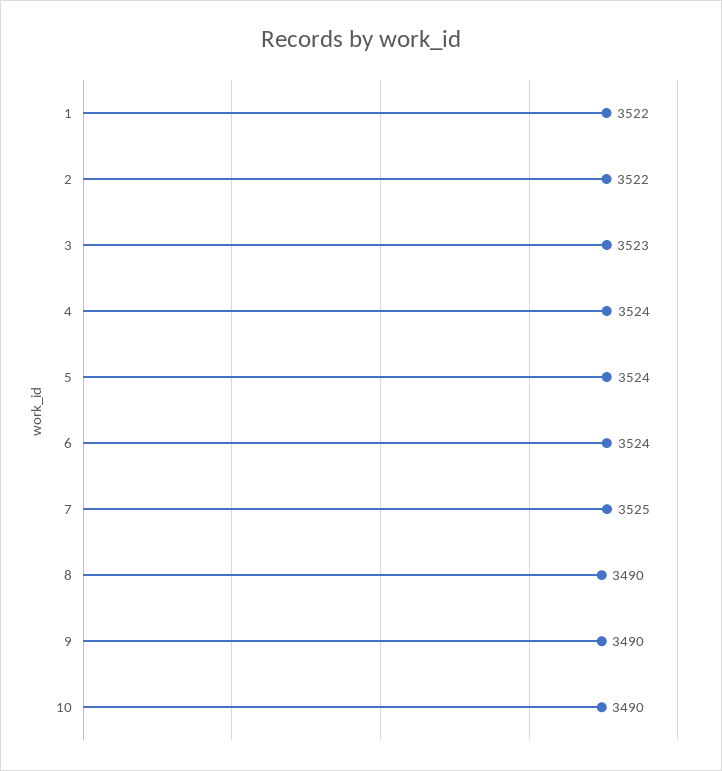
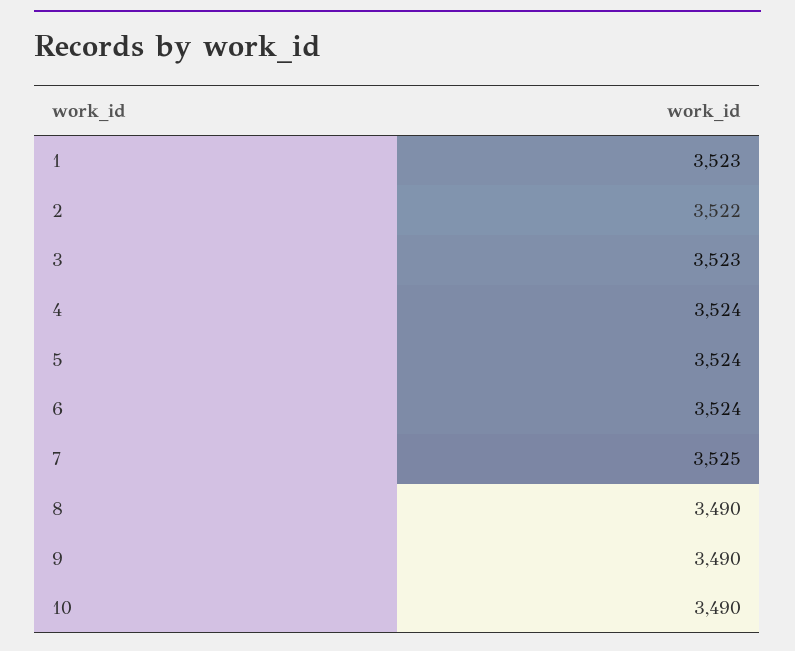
  {
-   "1": 3522,
+   "1": 3523,
    "2": 3522,
    "3": 3523,
    "4": 3524,
    "5": 3524,
    "6": 3524,
    "7": 3525,
    "8": 3490,
    "9": 3490,
    "10": 3490
  }

